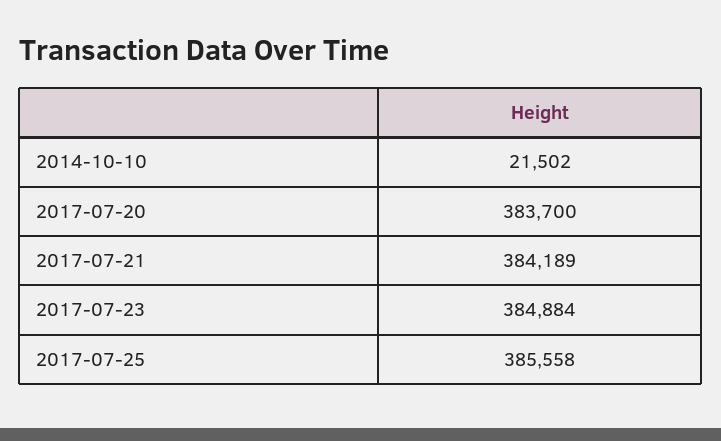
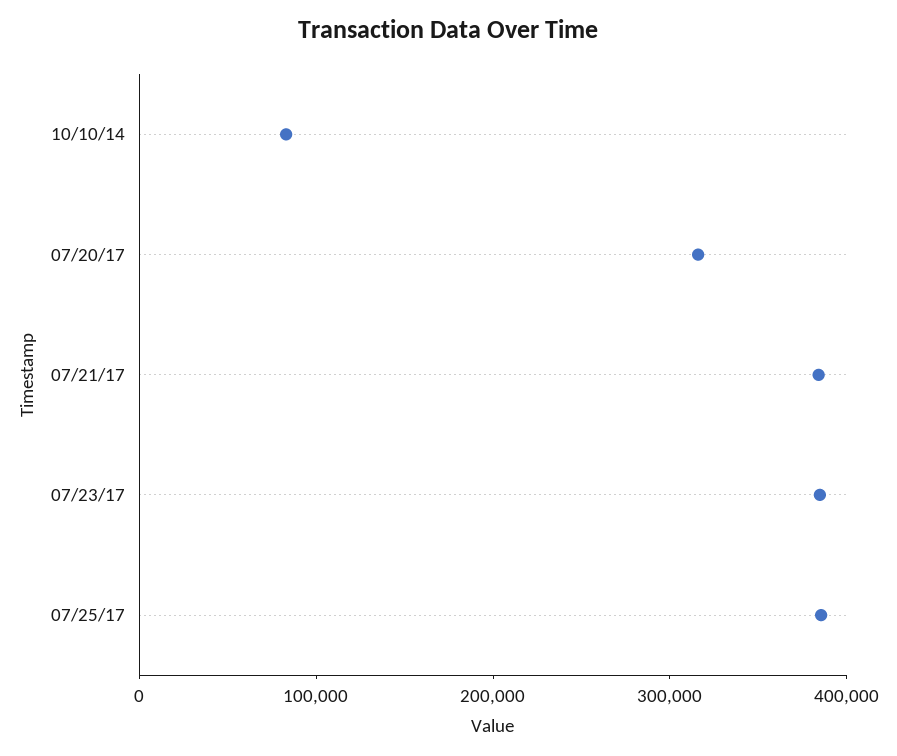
  {
-   "2014-10-10": 21502,
+   "2014-10-10": 80000,
-   "2017-07-20": 383700,
+   "2017-07-20": 320000,
    "2017-07-21": 384189,
    "2017-07-23": 384884,
    "2017-07-25": 385558
  }

